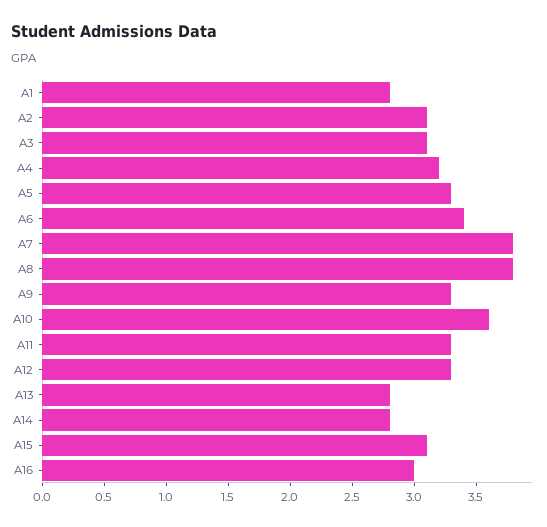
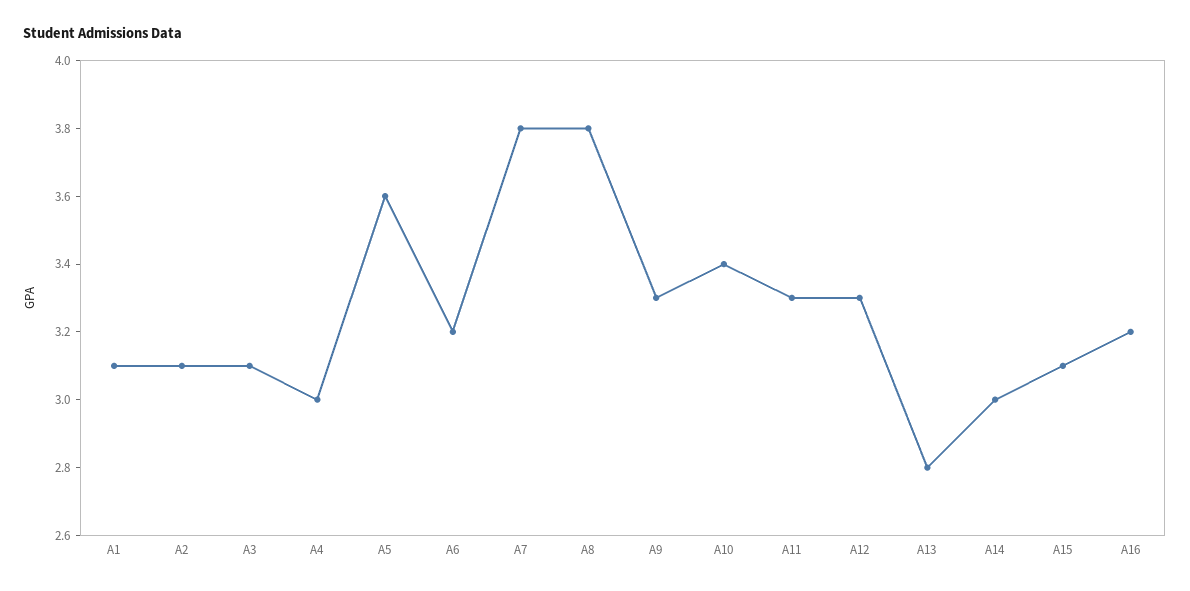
  {
-   "A1": 2.8,
+   "A1": 3.1,
    "A2": 3.1,
    "A3": 3.1,
-   "A4": 3.2,
+   "A4": 3,
-   "A5": 3.3,
+   "A5": 3.6,
-   "A6": 3.4,
+   "A6": 3.2,
    "A7": 3.8,
    "A8": 3.8,
    "A9": 3.3,
-   "A10": 3.6,
+   "A10": 3.4,
    "A11": 3.3,
    "A12": 3.3,
    "A13": 2.8,
-   "A14": 2.8,
+   "A14": 3,
    "A15": 3.1,
-   "A16": 3
+   "A16": 3.2
  }

